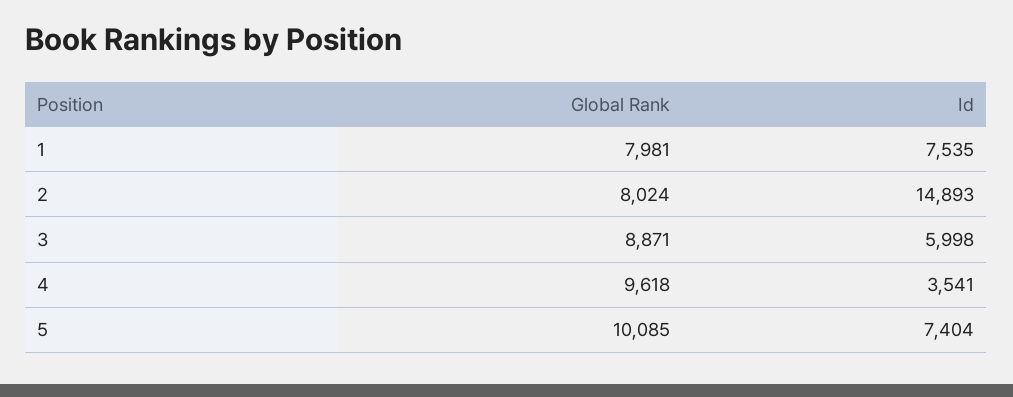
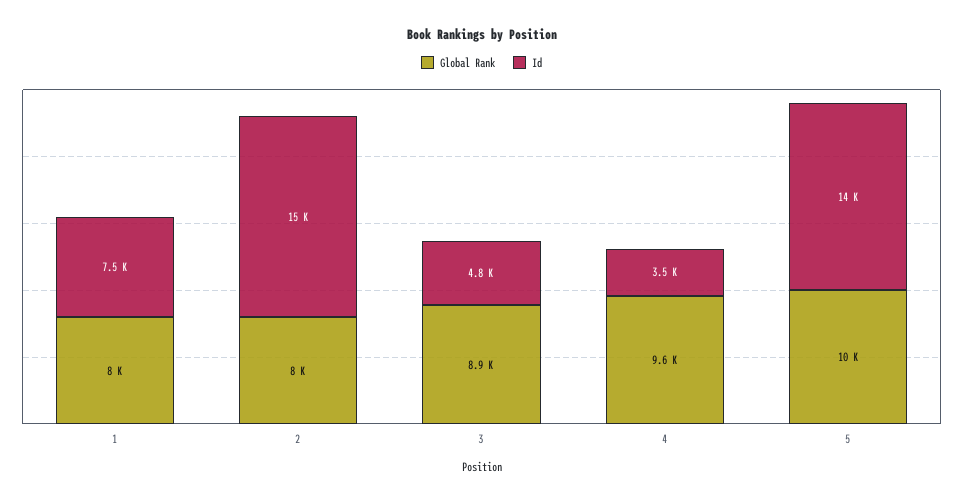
  {
    "Global Rank": {
      "1": 7981,
      "2": 8024,
      "3": 8871,
      "4": 9618,
      "5": 10085
    },
    "Id": {
      "1": 7535,
      "2": 14893,
-     "3": 5998,
+     "3": 4800,
      "4": 3541,
-     "5": 7404
+     "5": 14000
    }
  }

